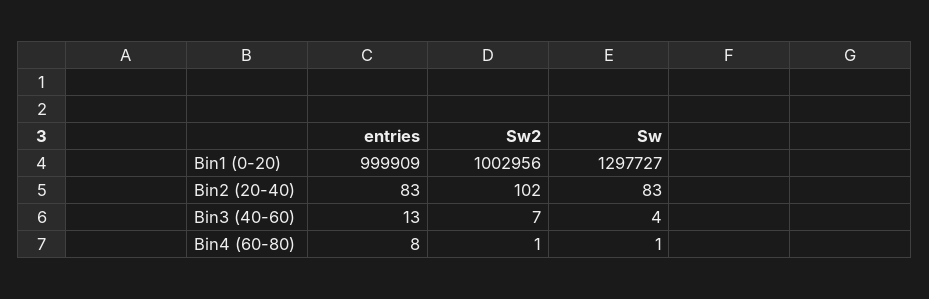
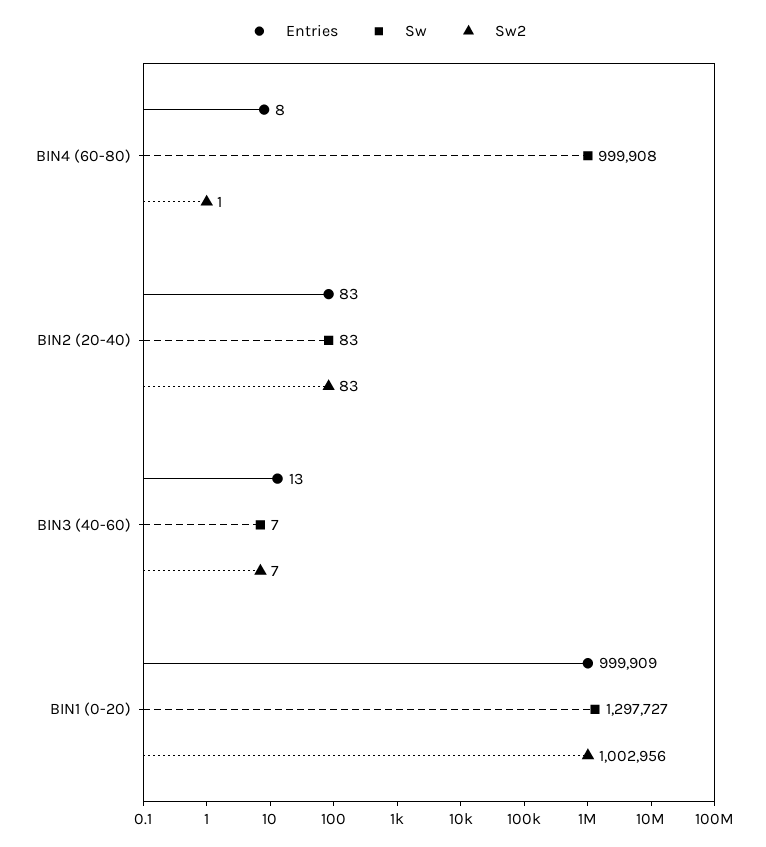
  {
    "entries": {
      "Bin1 (0-20)": 999909,
      "Bin2 (20-40)": 83,
      "Bin3 (40-60)": 13,
      "Bin4 (60-80)": 8
    },
    "Sw2": {
      "Bin1 (0-20)": 1002956,
-     "Bin2 (20-40)": 102,
+     "Bin2 (20-40)": 83,
      "Bin3 (40-60)": 7,
      "Bin4 (60-80)": 1
    },
    "Sw": {
      "Bin1 (0-20)": 1297727,
      "Bin2 (20-40)": 83,
-     "Bin3 (40-60)": 4,
+     "Bin3 (40-60)": 7,
-     "Bin4 (60-80)": 1
+     "Bin4 (60-80)": 999908
    }
  }

